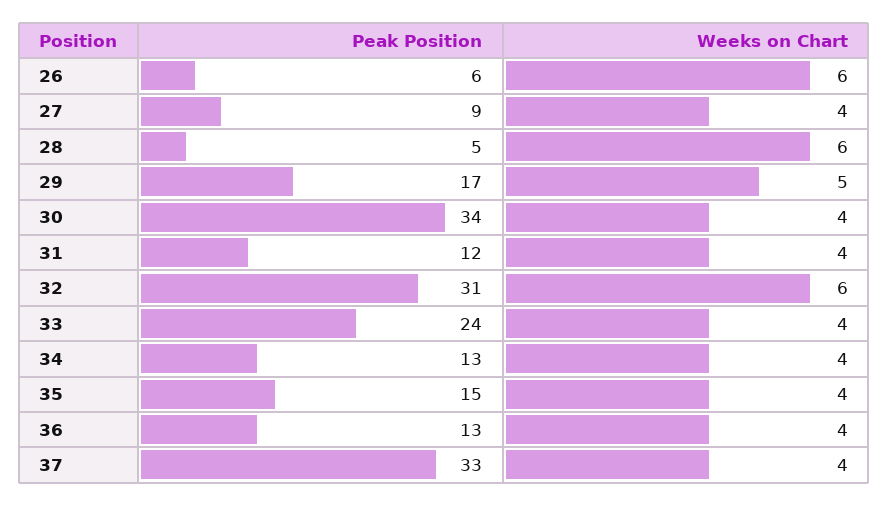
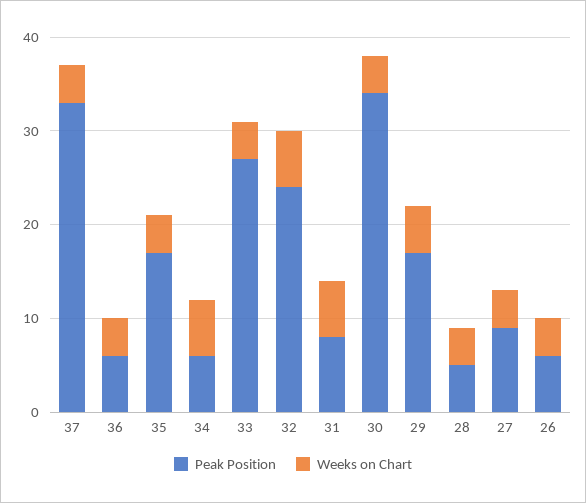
  {
    "Peak Position": {
      "26": 6,
      "27": 9,
      "28": 5,
      "29": 17,
      "30": 34,
-     "31": 12,
+     "31": 8,
-     "32": 31,
+     "32": 24,
-     "33": 24,
+     "33": 27,
-     "34": 13,
+     "34": 6,
-     "35": 15,
+     "35": 17,
-     "36": 13,
+     "36": 6,
      "37": 33
    },
    "Weeks on Chart": {
-     "26": 6,
+     "26": 4,
      "27": 4,
-     "28": 6,
+     "28": 4,
      "29": 5,
      "30": 4,
-     "31": 4,
+     "31": 6,
      "32": 6,
      "33": 4,
-     "34": 4,
+     "34": 6,
      "35": 4,
      "36": 4,
      "37": 4
    }
  }

